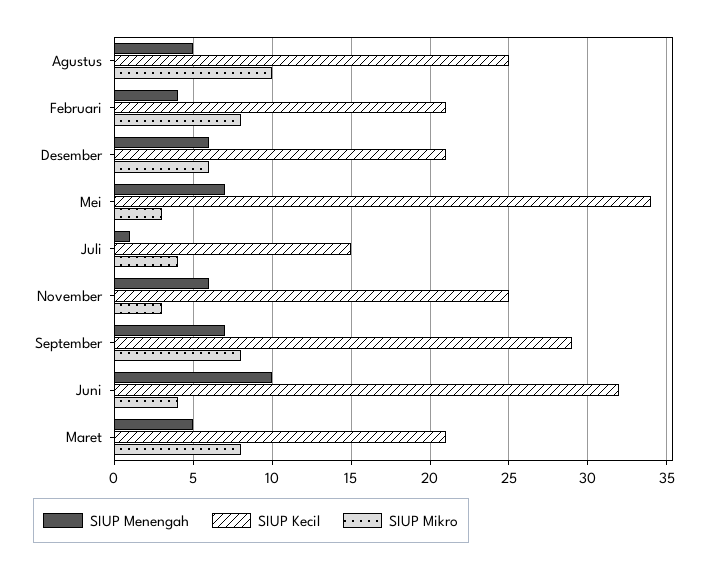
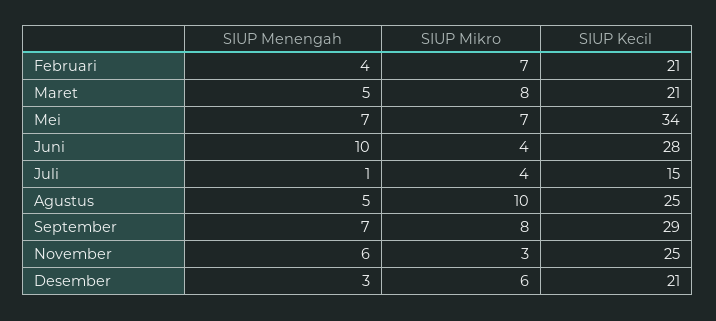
  {
    "SIUP Menengah": {
      "Agustus": 5,
      "Februari": 4,
-     "Desember": 6,
+     "Desember": 3,
      "Mei": 7,
      "Juli": 1,
      "November": 6,
      "September": 7,
      "Juni": 10,
      "Maret": 5
    },
    "SIUP Kecil": {
      "Agustus": 25,
      "Februari": 21,
      "Desember": 21,
      "Mei": 34,
      "Juli": 15,
      "November": 25,
      "September": 29,
-     "Juni": 32,
+     "Juni": 28,
      "Maret": 21
    },
    "SIUP Mikro": {
      "Agustus": 10,
-     "Februari": 8,
+     "Februari": 7,
      "Desember": 6,
-     "Mei": 3,
+     "Mei": 7,
      "Juli": 4,
      "November": 3,
      "September": 8,
      "Juni": 4,
      "Maret": 8
    }
  }

